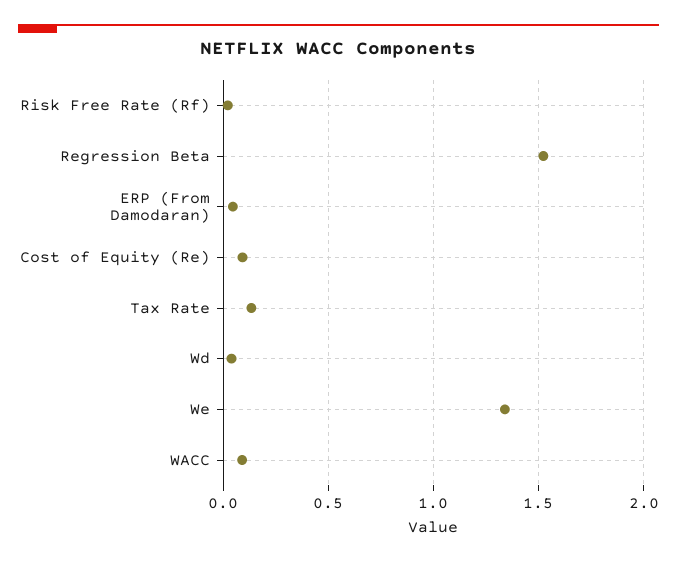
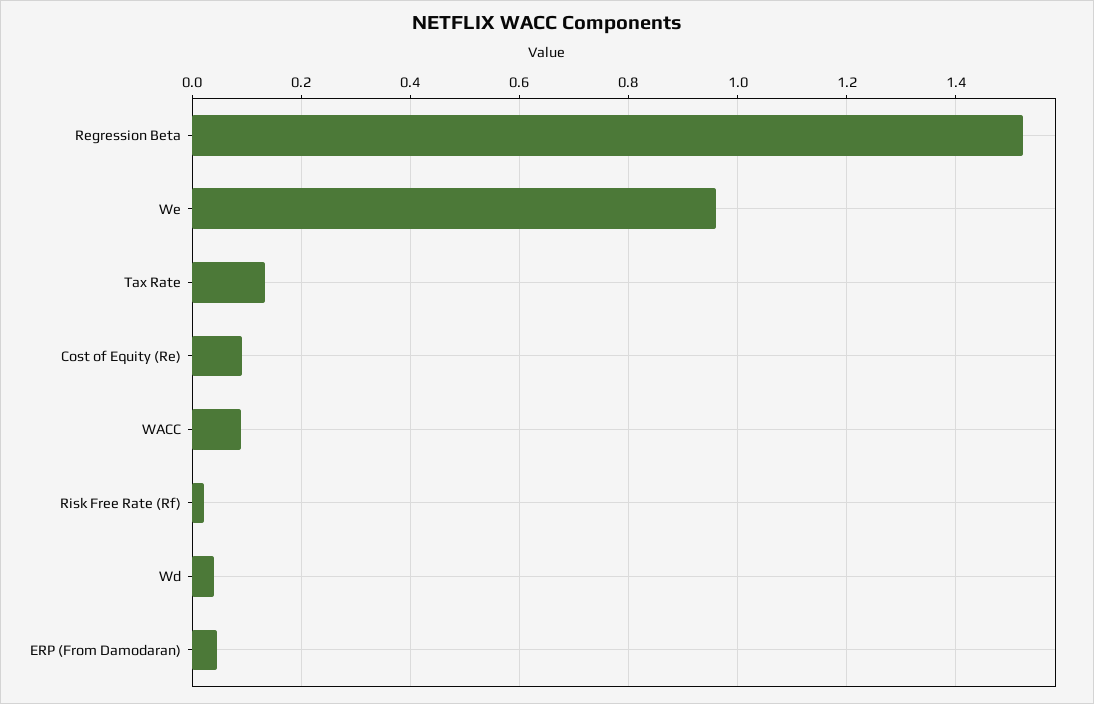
  {
    "Risk Free Rate (Rf)": 0.02,
    "Regression Beta": 1.52,
    "ERP (From Damodaran)": 0.04,
    "Cost of Equity (Re)": 0.1,
    "Tax Rate": 0.14,
    "Wd": 0.04,
-   "We": 1.35,
+   "We": 0.96,
    "WACC": 0.1
  }

